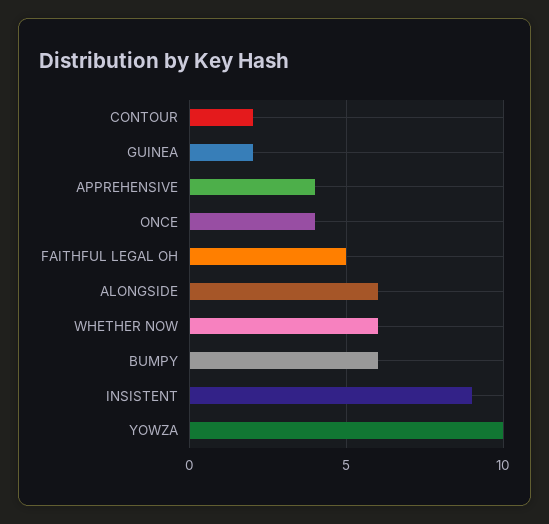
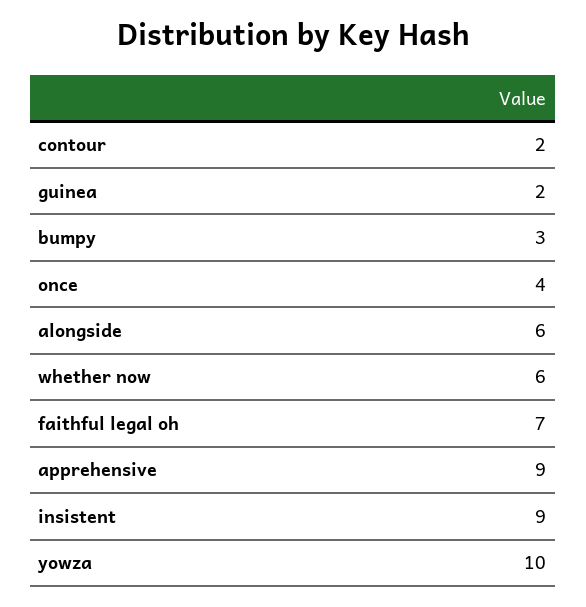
  {
    "CONTOUR": 2,
    "GUINEA": 2,
-   "APPREHENSIVE": 4,
+   "APPREHENSIVE": 9,
    "ONCE": 4,
-   "FAITHFUL LEGAL OH": 5,
+   "FAITHFUL LEGAL OH": 7,
    "ALONGSIDE": 6,
    "WHETHER NOW": 6,
-   "BUMPY": 6,
+   "BUMPY": 3,
    "INSISTENT": 9,
    "YOWZA": 10
  }

